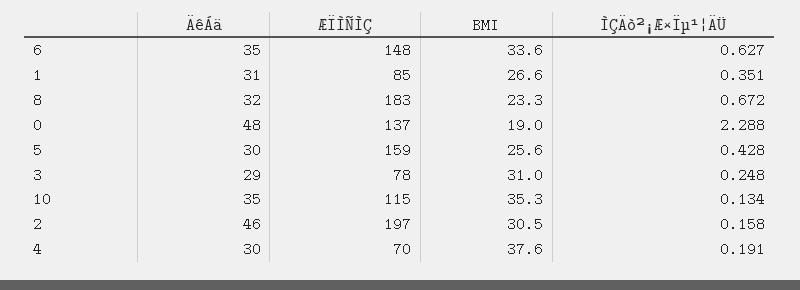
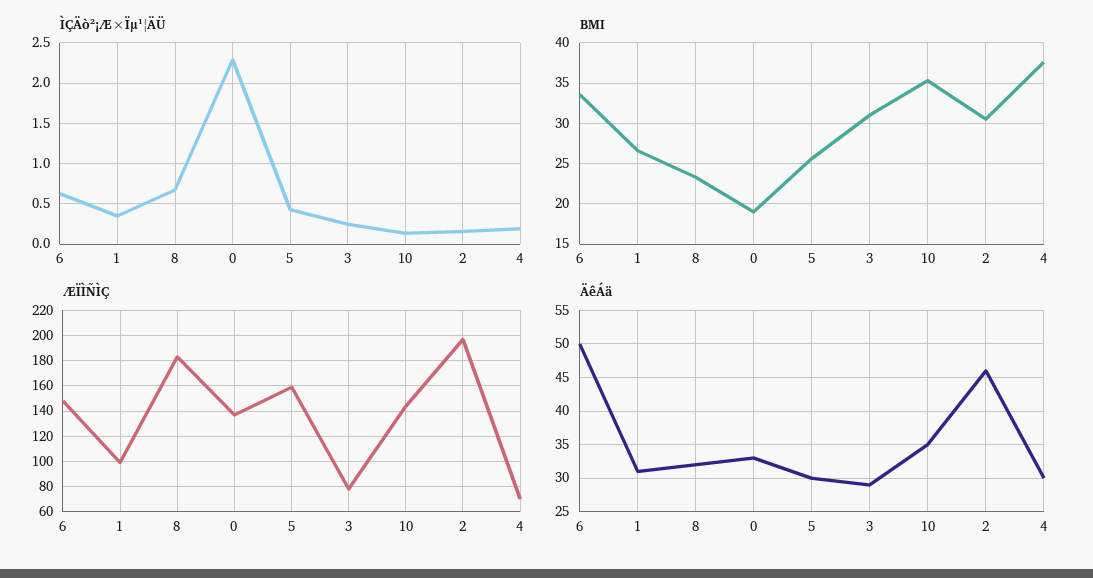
  {
    "ÄêÁä": {
-     "6": 35,
+     "6": 50,
      "1": 31,
      "8": 32,
-     "0": 48,
+     "0": 33,
      "5": 30,
      "3": 29,
      "10": 35,
      "2": 46,
      "4": 30
    },
    "ÆÏÌÑÌÇ": {
      "6": 148,
-     "1": 85,
+     "1": 100,
      "8": 183,
      "0": 137,
      "5": 159,
      "3": 78,
-     "10": 115,
+     "10": 145,
      "2": 197,
      "4": 70
    },
    "BMI": {
      "6": 33.6,
      "1": 26.6,
      "8": 23.3,
      "0": 19,
      "5": 25.6,
      "3": 31,
      "10": 35.3,
      "2": 30.5,
      "4": 37.6
    },
    "ÌÇÄò²¡Æ×Ïµ¹¦ÄÜ": {
      "6": 0.627,
      "1": 0.351,
      "8": 0.672,
      "0": 2.288,
      "5": 0.428,
      "3": 0.248,
      "10": 0.134,
      "2": 0.158,
      "4": 0.191
    }
  }

